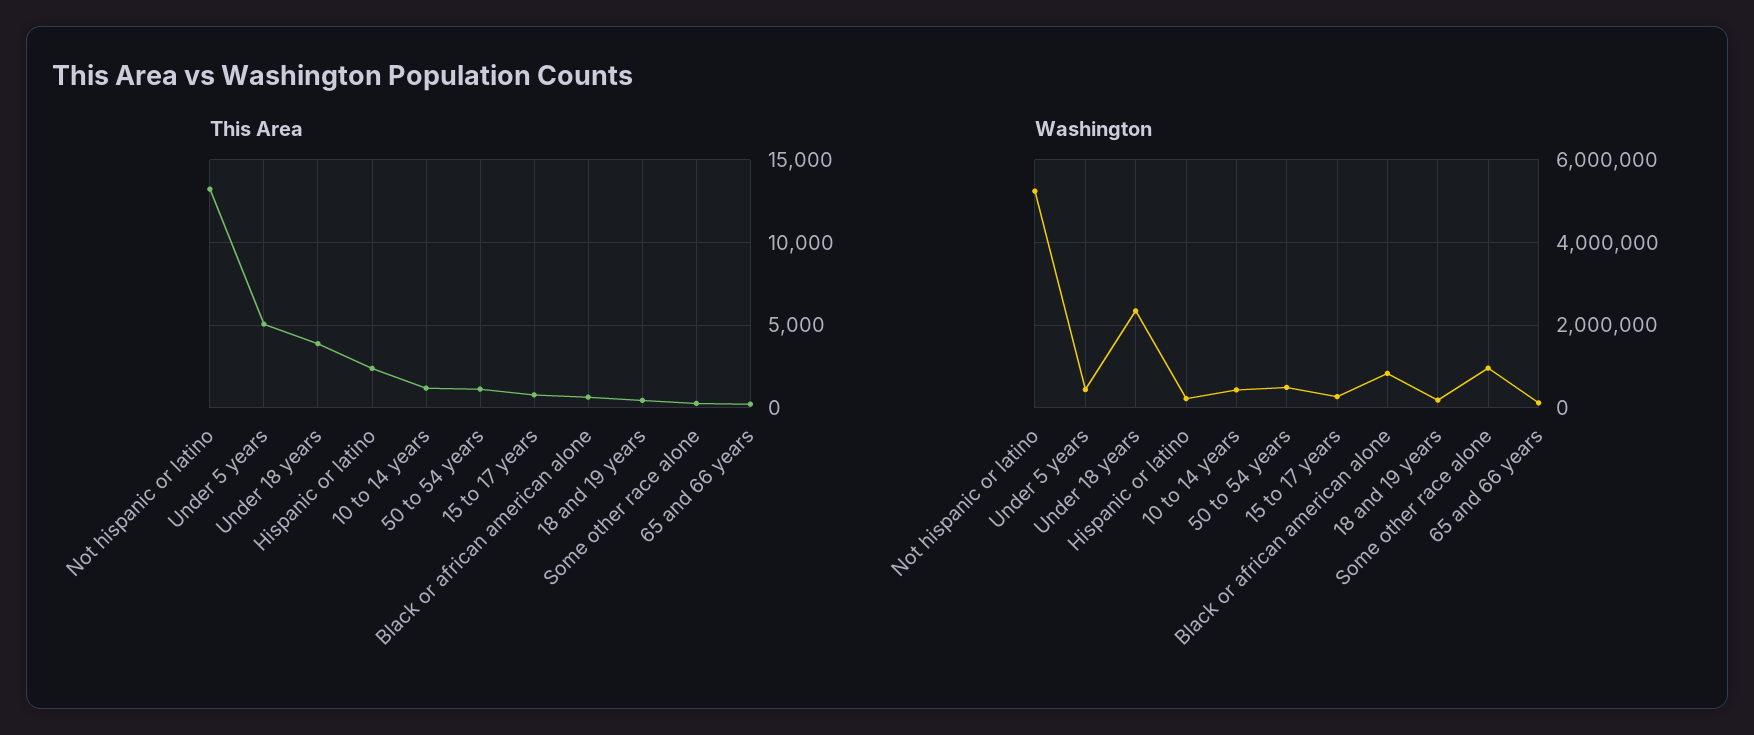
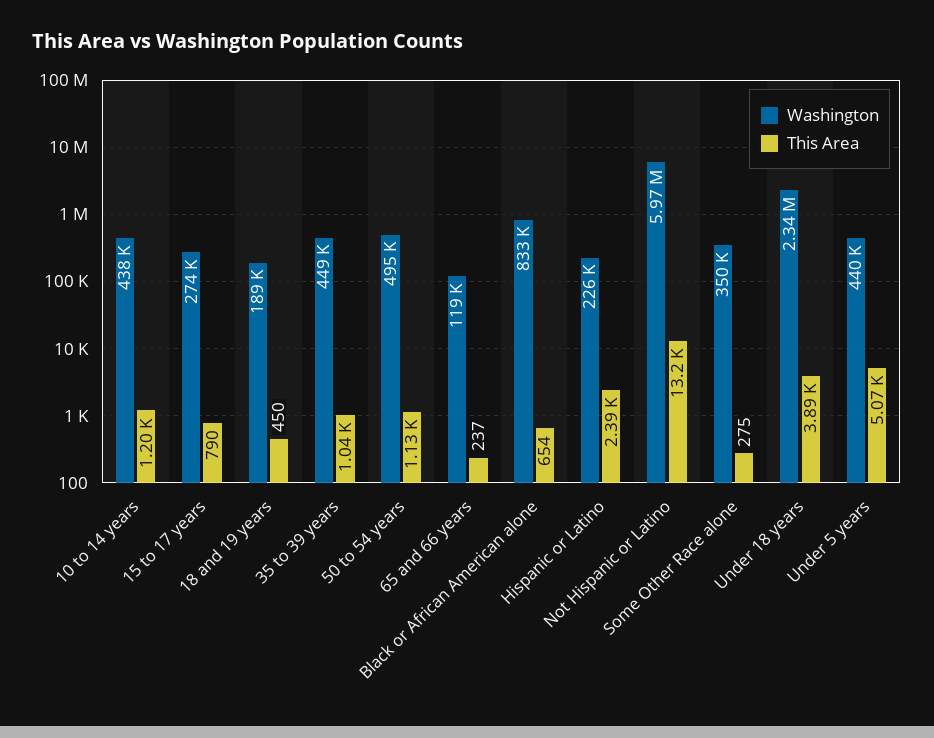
  {
    "This Area": {
      "Not hispanic or latino": 13200,
      "Under 5 years": 5070,
      "Under 18 years": 3890,
      "Hispanic or latino": 2390,
      "10 to 14 years": 1200,
      "50 to 54 years": 1130,
      "15 to 17 years": 790,
      "Black or african american alone": 654,
      "18 and 19 years": 450,
      "Some other race alone": 275,
-     "65 and 66 years": 237
+     "65 and 66 years": 237,
+     "35 to 39 years": 1040
    },
    "Washington": {
-     "Not hispanic or latino": 5200000,
+     "Not hispanic or latino": 5970000,
      "Under 5 years": 440000,
      "Under 18 years": 2340000,
      "Hispanic or latino": 226000,
      "10 to 14 years": 438000,
      "50 to 54 years": 495000,
      "15 to 17 years": 274000,
      "Black or african american alone": 833000,
      "18 and 19 years": 189000,
-     "Some other race alone": 1000000,
+     "Some other race alone": 350000,
-     "65 and 66 years": 119000
+     "65 and 66 years": 119000,
+     "35 to 39 years": 449000
    }
  }

